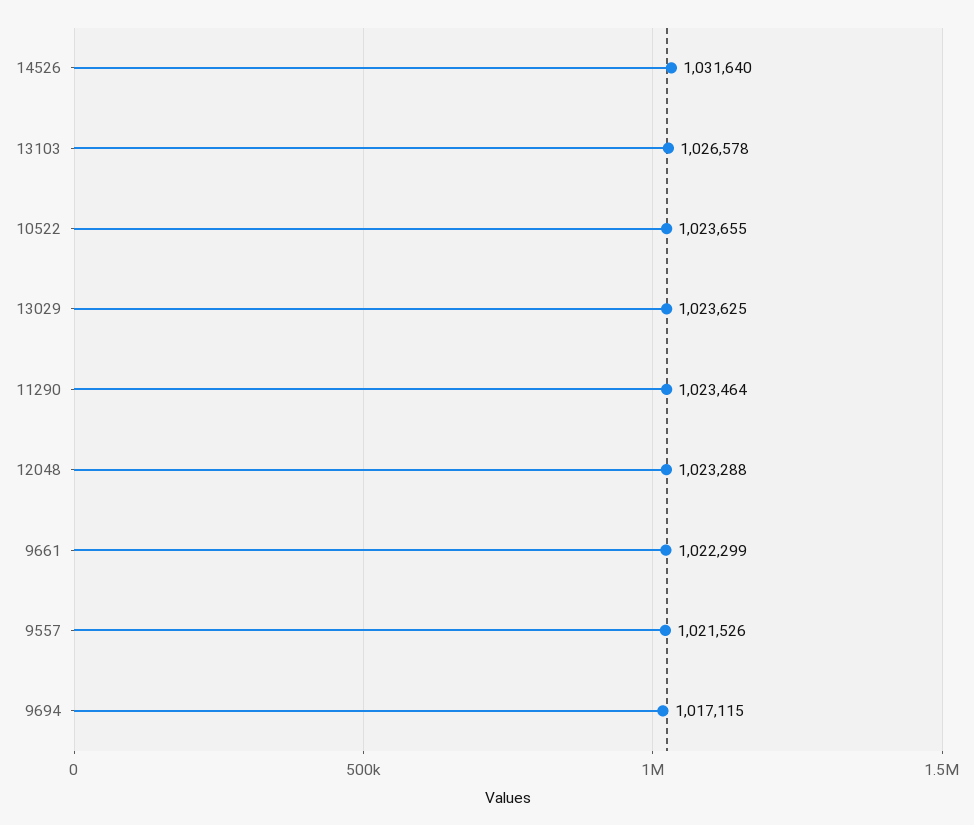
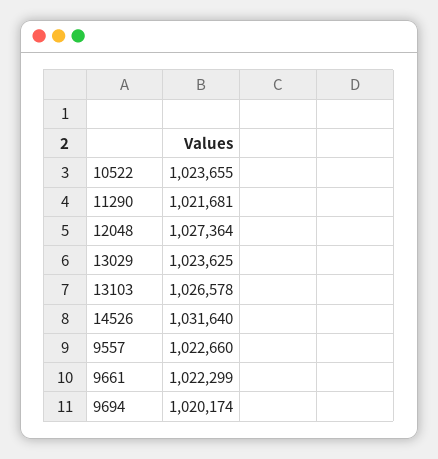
  {
    "14526": 1031640,
    "13103": 1026578,
    "10522": 1023655,
    "13029": 1023625,
-   "11290": 1023464,
+   "11290": 1021681,
-   "12048": 1023288,
+   "12048": 1027364,
    "9661": 1022299,
-   "9557": 1021526,
+   "9557": 1022660,
-   "9694": 1017115
+   "9694": 1020174
  }

